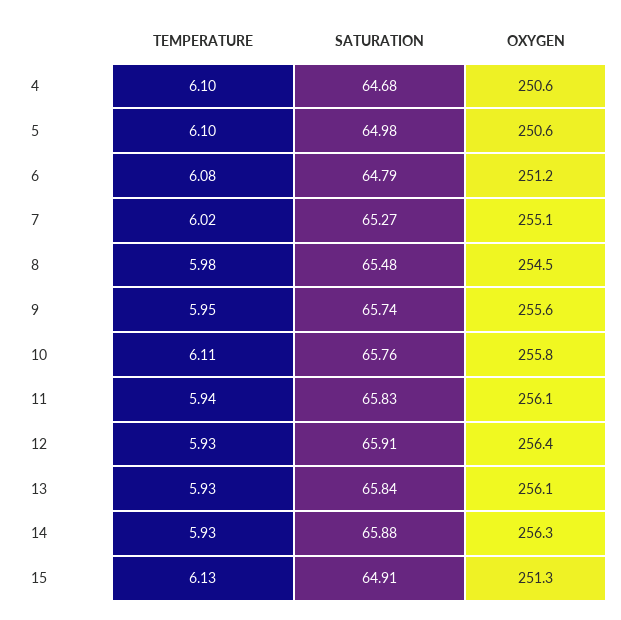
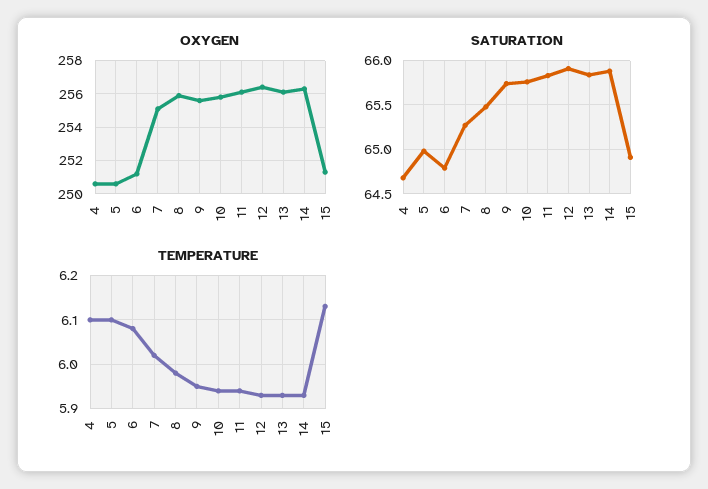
  {
    "TEMPERATURE": {
      "4": 6.1,
      "5": 6.1,
      "6": 6.08,
      "7": 6.02,
      "8": 5.98,
      "9": 5.95,
-     "10": 6.11,
+     "10": 5.95,
      "11": 5.94,
      "12": 5.93,
      "13": 5.93,
      "14": 5.93,
      "15": 6.13
    },
    "SATURATION": {
      "4": 64.68,
      "5": 64.98,
      "6": 64.79,
      "7": 65.27,
      "8": 65.48,
      "9": 65.74,
      "10": 65.76,
      "11": 65.83,
      "12": 65.91,
      "13": 65.84,
      "14": 65.88,
      "15": 64.91
    },
    "OXYGEN": {
      "4": 250.6,
      "5": 250.6,
      "6": 251.2,
      "7": 255.1,
-     "8": 254.5,
+     "8": 256,
      "9": 255.6,
      "10": 255.8,
      "11": 256.1,
      "12": 256.4,
      "13": 256.1,
      "14": 256.3,
      "15": 251.3
    }
  }

